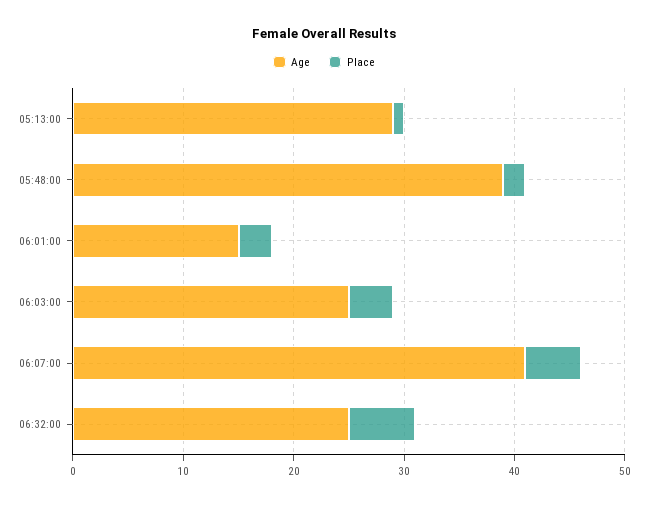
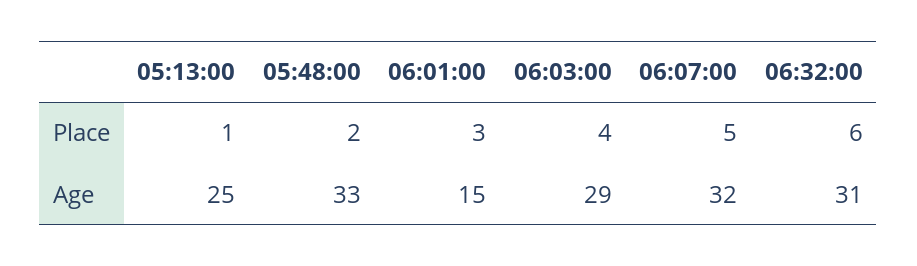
  {
    "Age": {
-     "05:13:00": 29,
+     "05:13:00": 25,
-     "05:48:00": 39,
+     "05:48:00": 33,
      "06:01:00": 15,
-     "06:03:00": 25,
+     "06:03:00": 29,
-     "06:07:00": 41,
+     "06:07:00": 32,
-     "06:32:00": 25
+     "06:32:00": 31
    },
    "Place": {
      "05:13:00": 1,
      "05:48:00": 2,
      "06:01:00": 3,
      "06:03:00": 4,
      "06:07:00": 5,
      "06:32:00": 6
    }
  }

